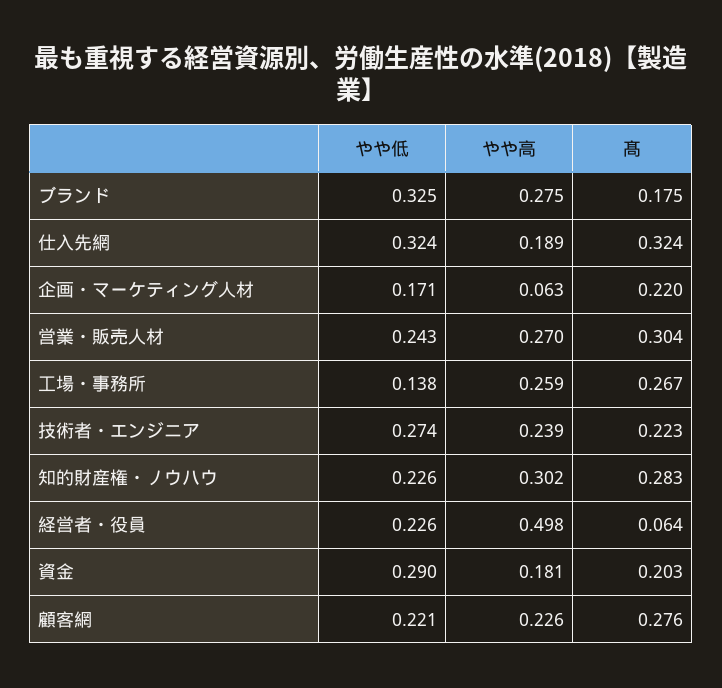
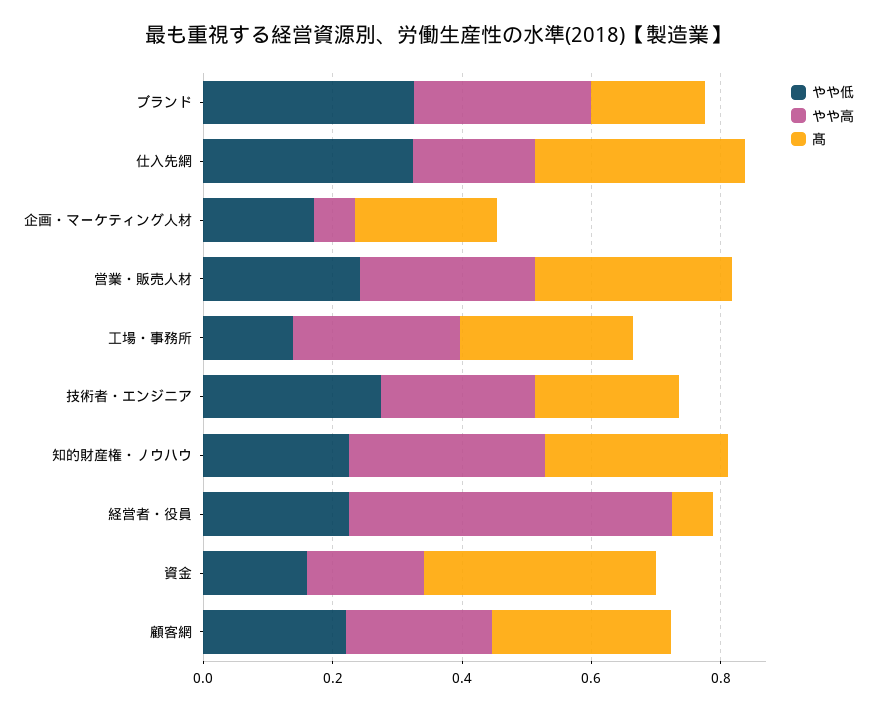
  {
    "やや低": {
      "ブランド": 0.325,
      "仕入先網": 0.324,
      "企画・マーケティング人材": 0.171,
      "営業・販売人材": 0.243,
      "工場・事務所": 0.138,
      "技術者・エンジニア": 0.274,
      "知的財産権・ノウハウ": 0.226,
      "経営者・役員": 0.226,
-     "資金": 0.29,
+     "資金": 0.15,
      "顧客網": 0.221
    },
    "やや高": {
      "ブランド": 0.275,
      "仕入先網": 0.189,
      "企画・マーケティング人材": 0.063,
      "営業・販売人材": 0.27,
      "工場・事務所": 0.259,
      "技術者・エンジニア": 0.239,
      "知的財産権・ノウハウ": 0.302,
      "経営者・役員": 0.498,
      "資金": 0.181,
      "顧客網": 0.226
    },
    "髙": {
      "ブランド": 0.175,
      "仕入先網": 0.324,
      "企画・マーケティング人材": 0.22,
      "営業・販売人材": 0.304,
      "工場・事務所": 0.267,
      "技術者・エンジニア": 0.223,
      "知的財産権・ノウハウ": 0.283,
      "経営者・役員": 0.064,
-     "資金": 0.203,
+     "資金": 0.35,
      "顧客網": 0.276
    }
  }

